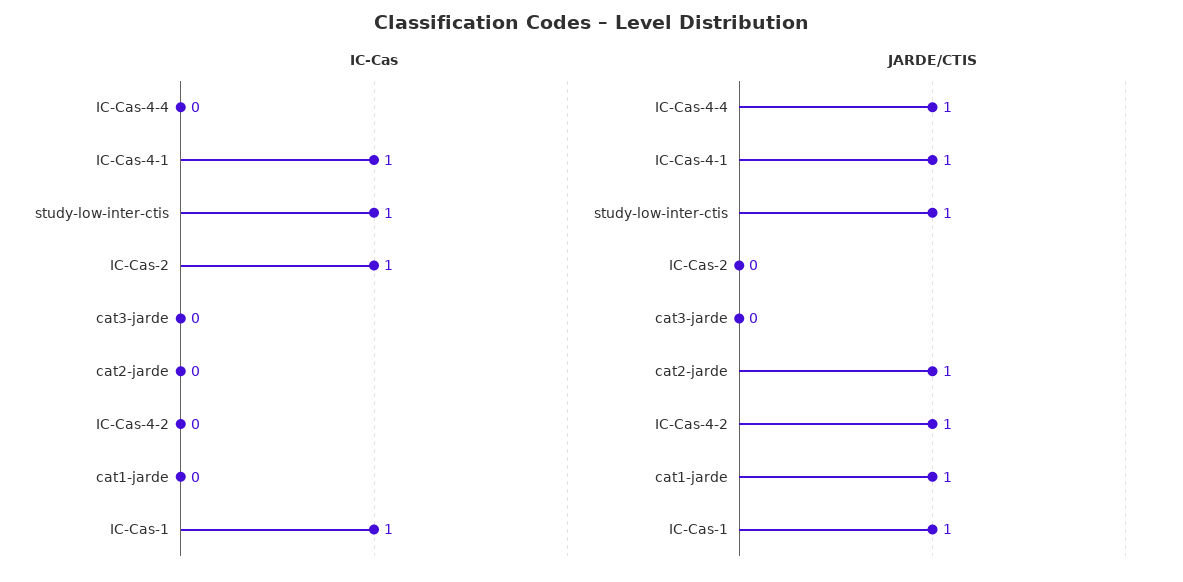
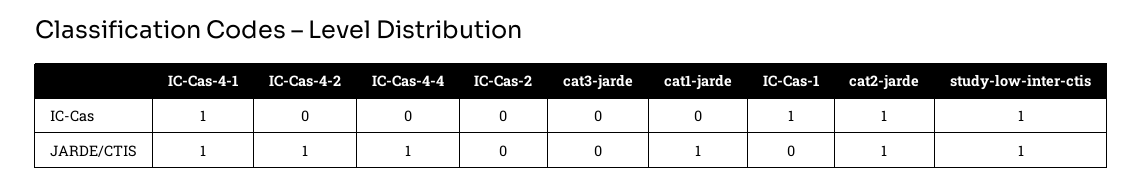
  {
    "IC-Cas": {
      "IC-Cas-4-4": 0,
      "IC-Cas-4-1": 1,
      "study-low-inter-ctis": 1,
-     "IC-Cas-2": 1,
+     "IC-Cas-2": 0,
      "cat3-jarde": 0,
-     "cat2-jarde": 0,
+     "cat2-jarde": 1,
      "IC-Cas-4-2": 0,
      "cat1-jarde": 0,
      "IC-Cas-1": 1
    },
    "JARDE/CTIS": {
      "IC-Cas-4-4": 1,
      "IC-Cas-4-1": 1,
      "study-low-inter-ctis": 1,
      "IC-Cas-2": 0,
      "cat3-jarde": 0,
      "cat2-jarde": 1,
      "IC-Cas-4-2": 1,
      "cat1-jarde": 1,
-     "IC-Cas-1": 1
+     "IC-Cas-1": 0
    }
  }

